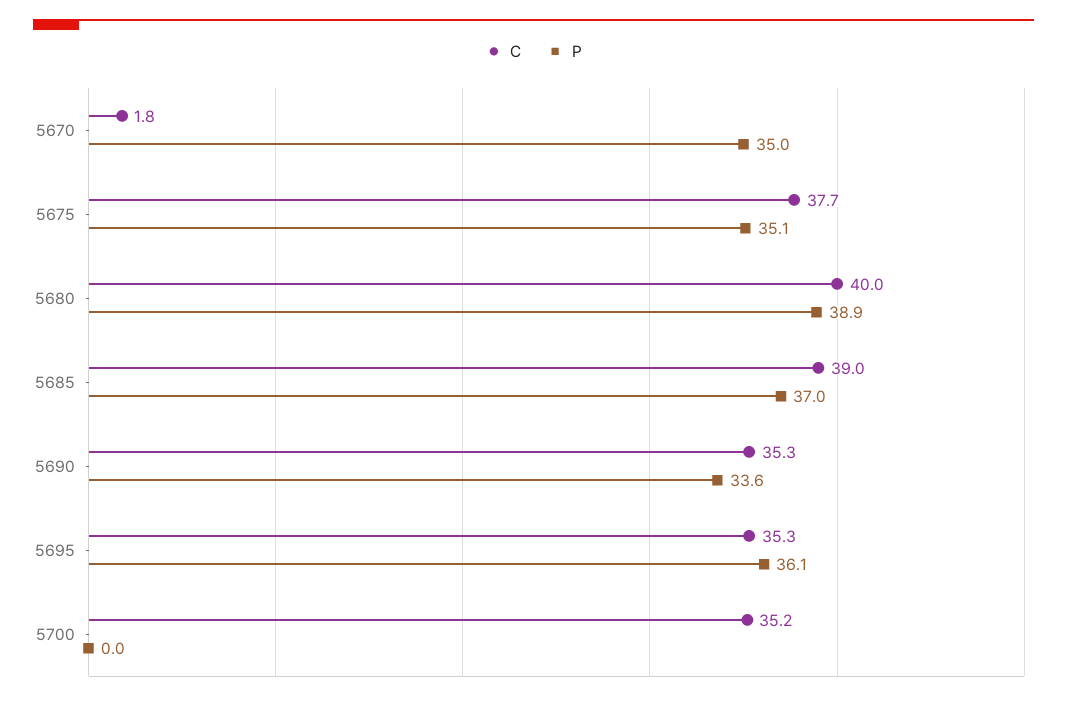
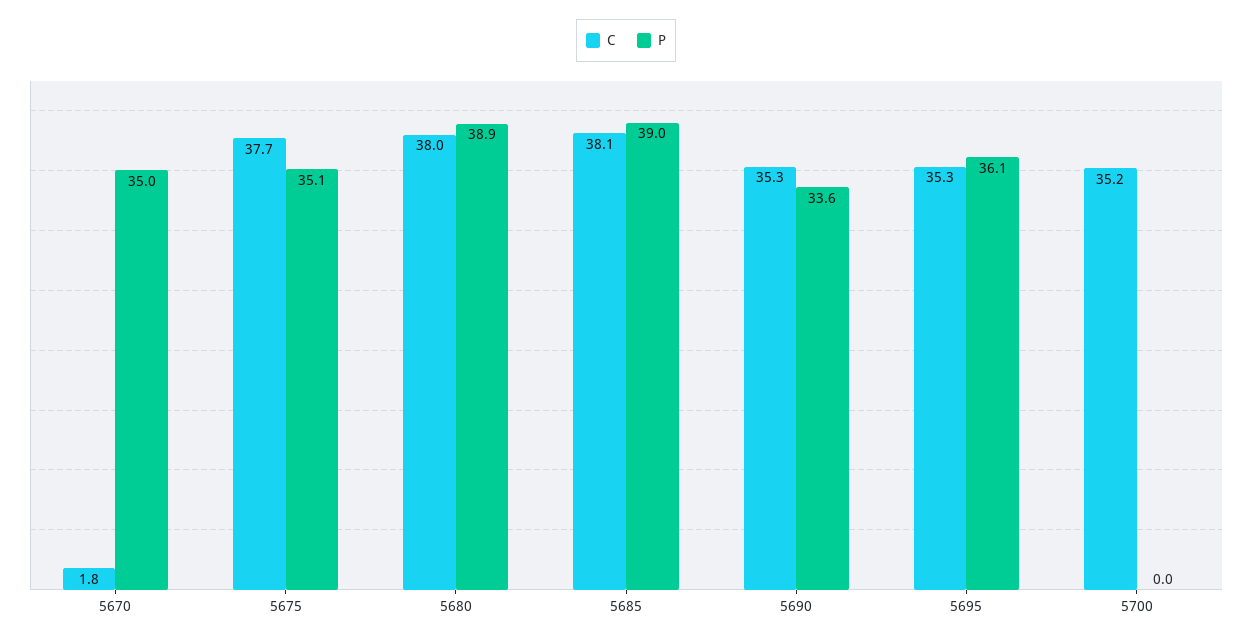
  {
    "C": {
      "5670": 1.8,
      "5675": 37.7,
-     "5680": 40,
+     "5680": 38,
-     "5685": 39,
+     "5685": 38.1,
      "5690": 35.3,
      "5695": 35.3,
      "5700": 35.2
    },
    "P": {
      "5670": 35,
      "5675": 35.1,
      "5680": 38.9,
-     "5685": 37,
+     "5685": 39,
      "5690": 33.6,
      "5695": 36.1,
      "5700": 0
    }
  }

